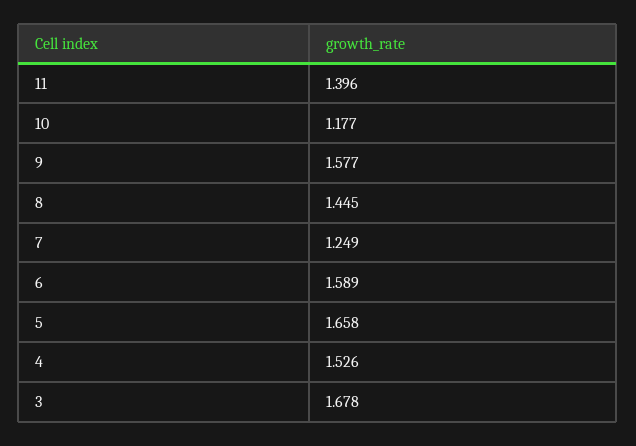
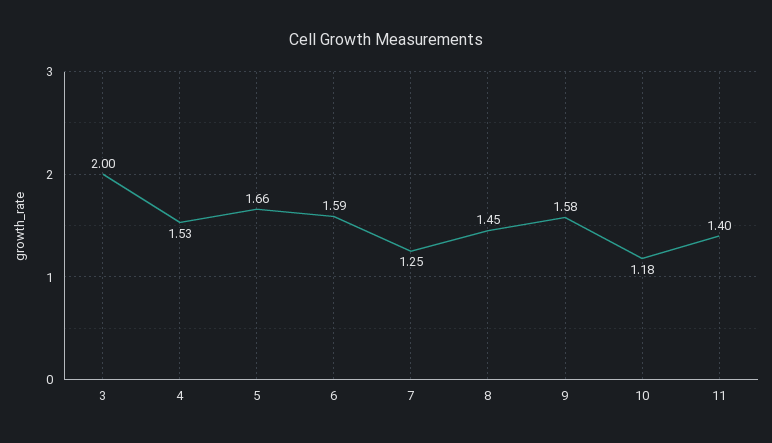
  {
    "11": 1.396,
    "10": 1.177,
    "9": 1.577,
    "8": 1.445,
    "7": 1.249,
    "6": 1.589,
    "5": 1.658,
    "4": 1.526,
-   "3": 1.678
+   "3": 2
  }

